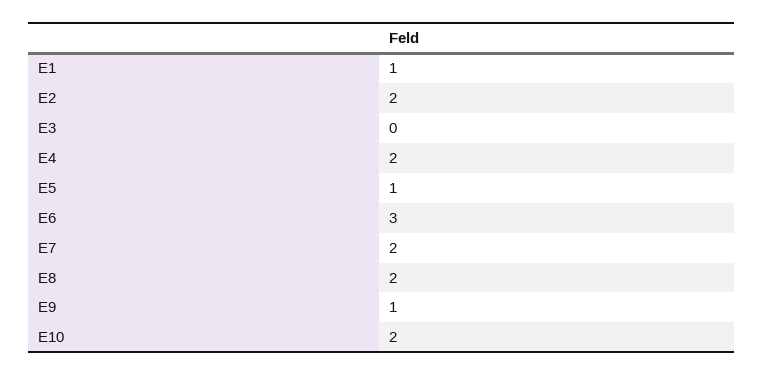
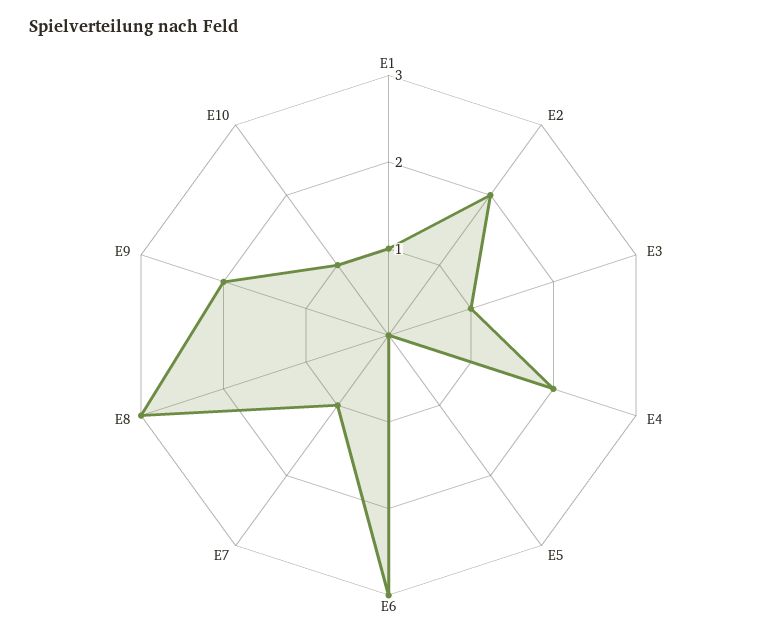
  {
    "E1": 1,
    "E2": 2,
-   "E3": 0,
+   "E3": 1,
    "E4": 2,
-   "E5": 1,
+   "E5": 0,
    "E6": 3,
-   "E7": 2,
+   "E7": 1,
-   "E8": 2,
+   "E8": 3,
-   "E9": 1,
+   "E9": 2,
-   "E10": 2
+   "E10": 1
  }

